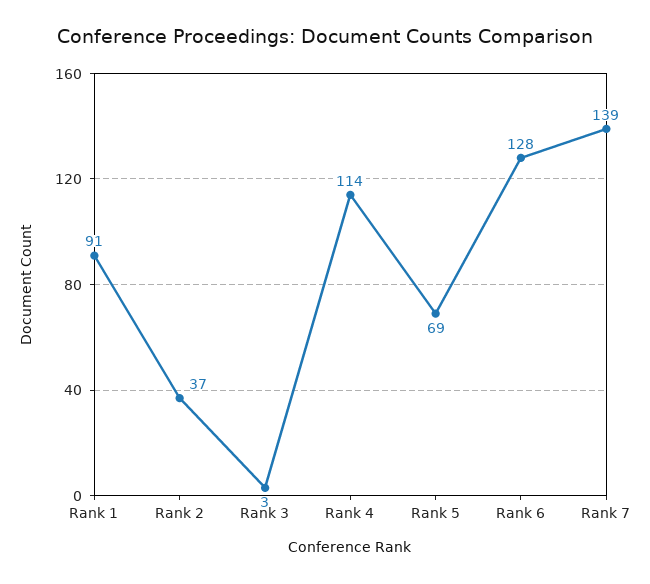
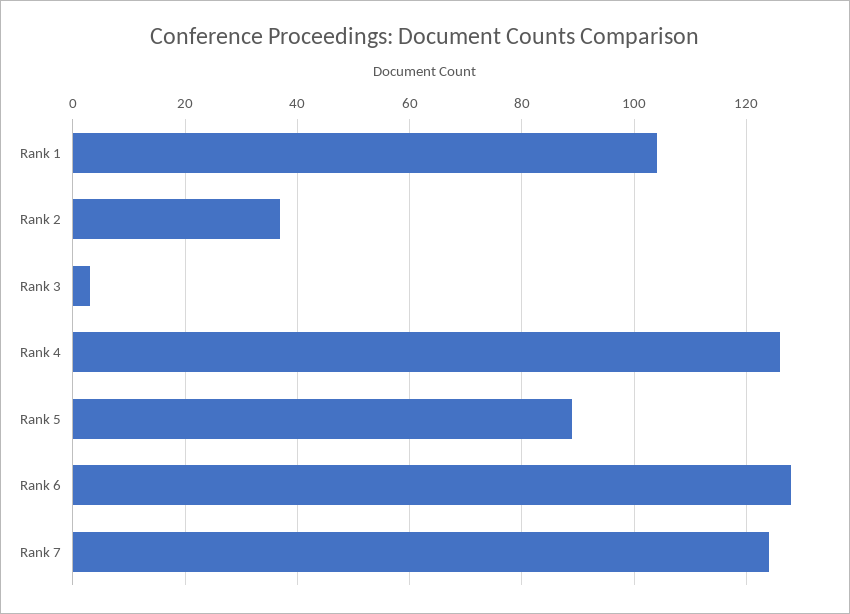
  {
-   "Rank 1": 91,
+   "Rank 1": 105,
    "Rank 2": 37,
    "Rank 3": 3,
-   "Rank 4": 114,
+   "Rank 4": 125,
-   "Rank 5": 69,
+   "Rank 5": 90,
    "Rank 6": 128,
-   "Rank 7": 139
+   "Rank 7": 125
  }

